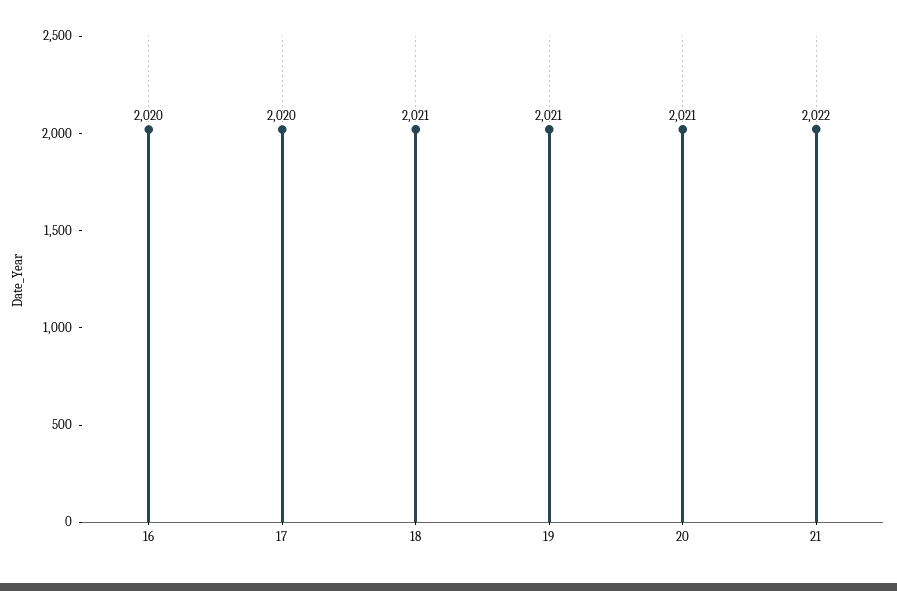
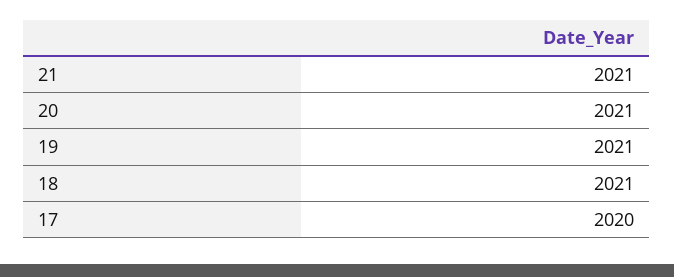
  {
-   "16": 2020,
    "17": 2020,
    "18": 2021,
    "19": 2021,
    "20": 2021,
-   "21": 2022
+   "21": 2021
  }

